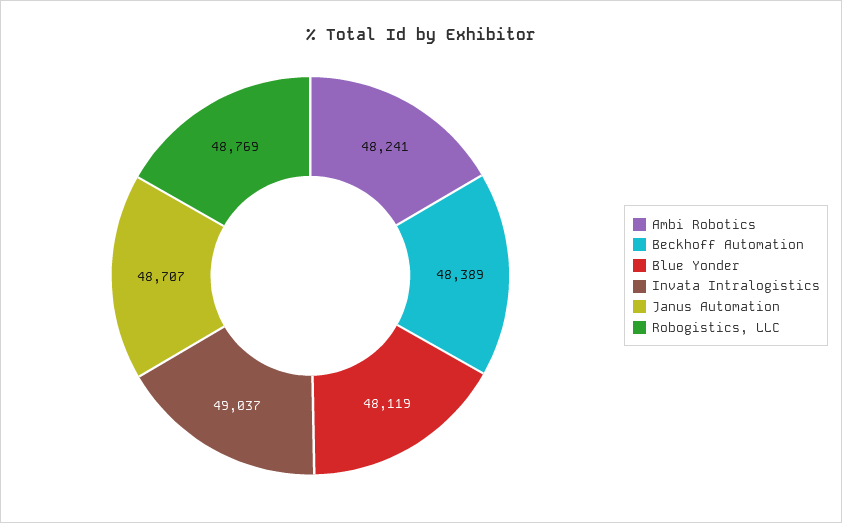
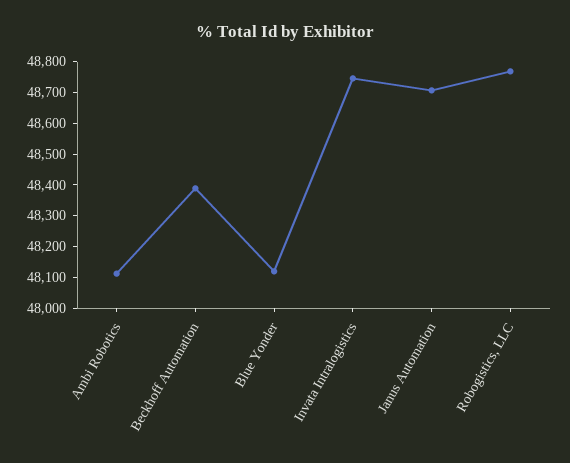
  {
-   "Ambi Robotics": 48241,
+   "Ambi Robotics": 48100,
    "Beckhoff Automation": 48389,
    "Blue Yonder": 48119,
-   "Invata Intralogistics": 49037,
+   "Invata Intralogistics": 48750,
    "Janus Automation": 48707,
    "Robogistics, LLC": 48769
  }

